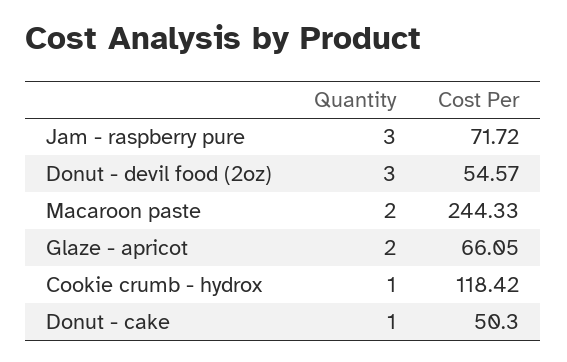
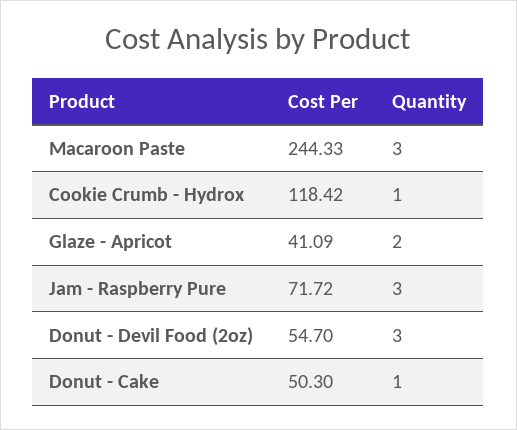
  {
    "Quantity": {
      "Jam - raspberry pure": 3,
      "Donut - devil food (2oz)": 3,
-     "Macaroon paste": 2,
+     "Macaroon paste": 3,
      "Glaze - apricot": 2,
      "Cookie crumb - hydrox": 1,
      "Donut - cake": 1
    },
    "Cost Per": {
      "Jam - raspberry pure": 71.72,
-     "Donut - devil food (2oz)": 54.57,
+     "Donut - devil food (2oz)": 54.7,
      "Macaroon paste": 244.33,
-     "Glaze - apricot": 66.05,
+     "Glaze - apricot": 41.09,
      "Cookie crumb - hydrox": 118.42,
      "Donut - cake": 50.3
    }
  }

